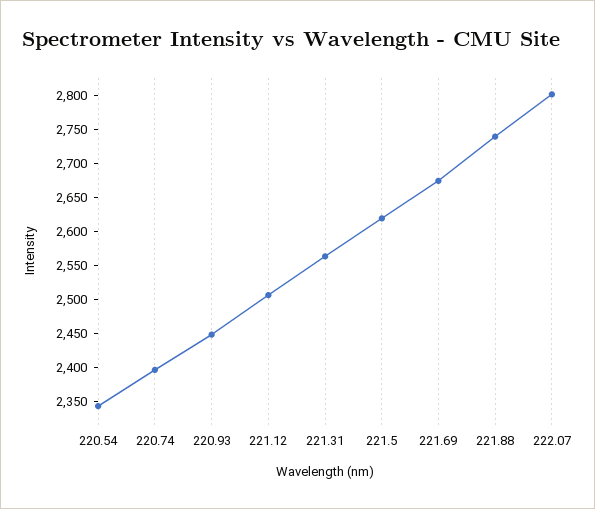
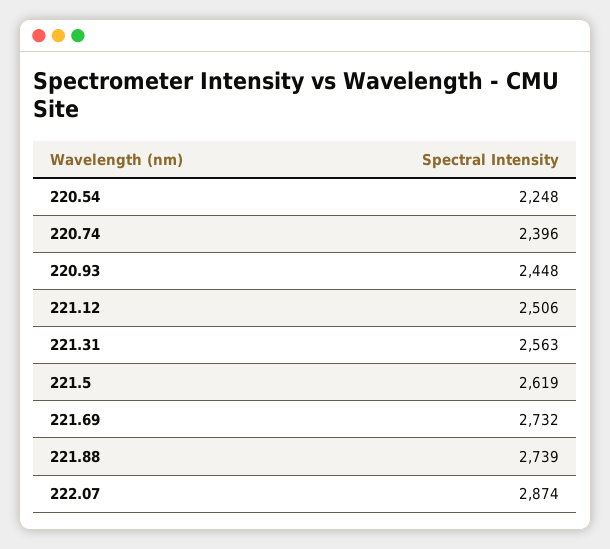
  {
-   "220.54": 2350,
+   "220.54": 2248,
    "220.74": 2396,
    "220.93": 2448,
    "221.12": 2506,
    "221.31": 2563,
    "221.5": 2619,
-   "221.69": 2675,
+   "221.69": 2732,
    "221.88": 2739,
-   "222.07": 2800
+   "222.07": 2874
  }

